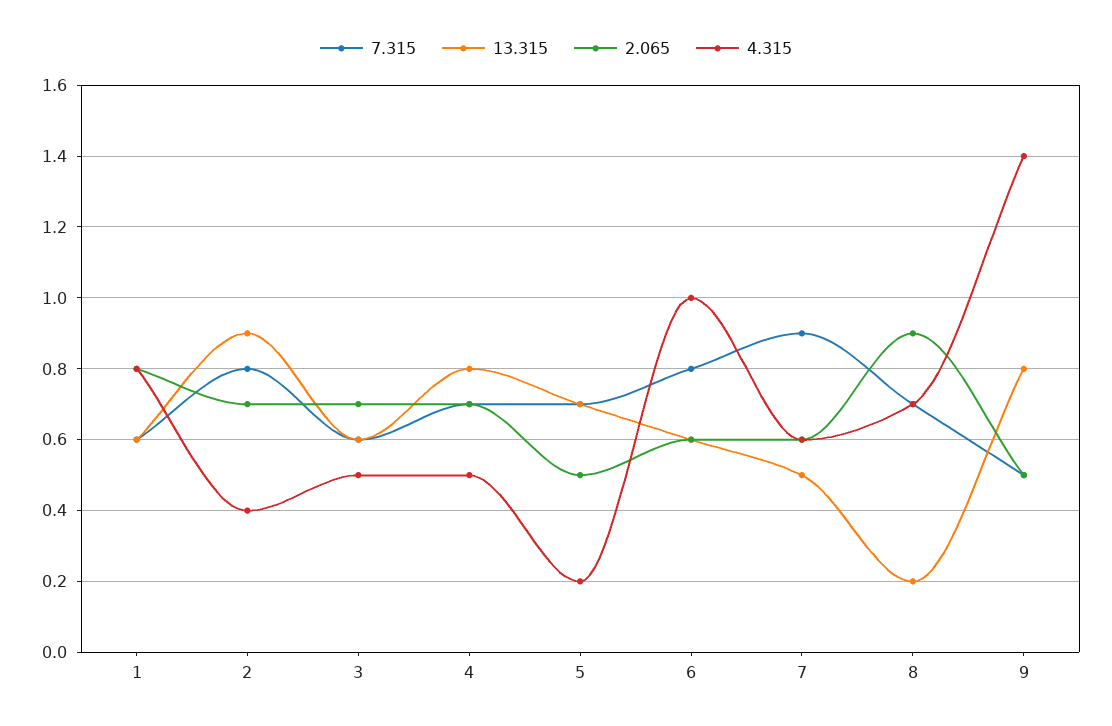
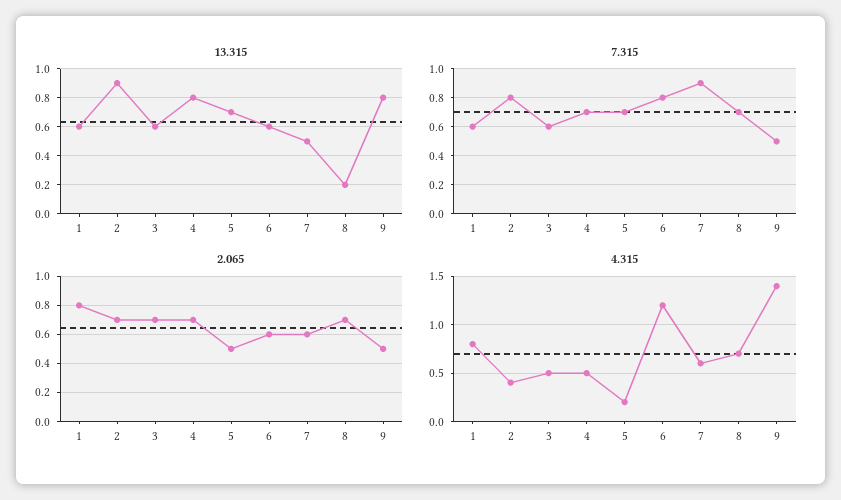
  {
    "7.315": {
      "1": 0.6,
      "2": 0.8,
      "3": 0.6,
      "4": 0.7,
      "5": 0.7,
      "6": 0.8,
      "7": 0.9,
      "8": 0.7,
      "9": 0.5
    },
    "13.315": {
      "1": 0.6,
      "2": 0.9,
      "3": 0.6,
      "4": 0.8,
      "5": 0.7,
      "6": 0.6,
      "7": 0.5,
      "8": 0.2,
      "9": 0.8
    },
    "2.065": {
      "1": 0.8,
      "2": 0.7,
      "3": 0.7,
      "4": 0.7,
      "5": 0.5,
      "6": 0.6,
      "7": 0.6,
-     "8": 0.9,
+     "8": 0.7,
      "9": 0.5
    },
    "4.315": {
      "1": 0.8,
      "2": 0.4,
      "3": 0.5,
      "4": 0.5,
      "5": 0.2,
-     "6": 1,
+     "6": 1.2,
      "7": 0.6,
      "8": 0.7,
      "9": 1.4
    }
  }

